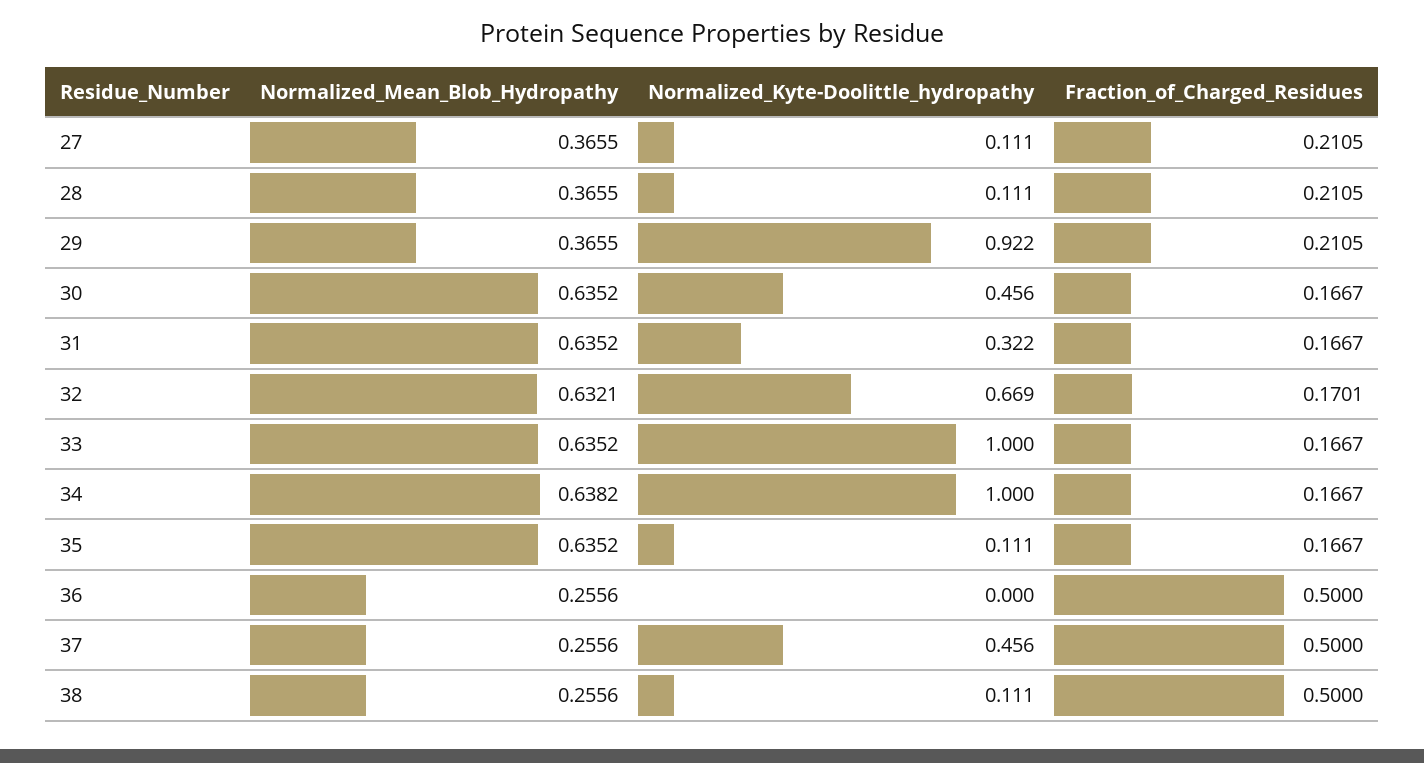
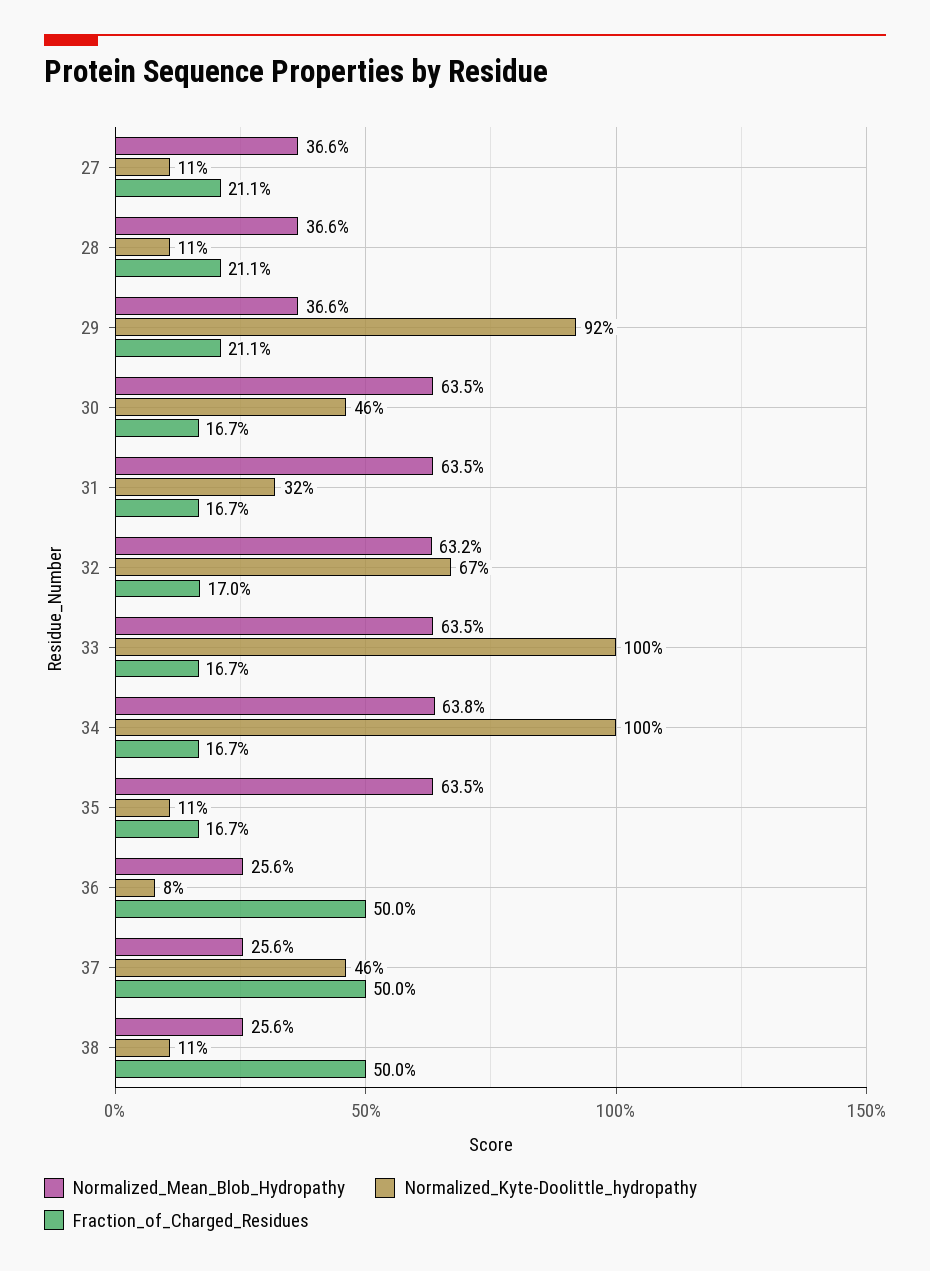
  {
    "Normalized_Mean_Blob_Hydropathy": {
      "27": 0.3655,
      "28": 0.3655,
      "29": 0.3655,
      "30": 0.6352,
      "31": 0.6352,
      "32": 0.6321,
      "33": 0.6352,
      "34": 0.6382,
      "35": 0.6352,
      "36": 0.2556,
      "37": 0.2556,
      "38": 0.2556
    },
    "Normalized_Kyte-Doolittle_hydropathy": {
      "27": 0.111,
      "28": 0.111,
      "29": 0.922,
      "30": 0.456,
      "31": 0.322,
      "32": 0.669,
      "33": 1,
      "34": 1,
      "35": 0.111,
-     "36": 0,
+     "36": 0.08,
      "37": 0.456,
      "38": 0.111
    },
    "Fraction_of_Charged_Residues": {
      "27": 0.2105,
      "28": 0.2105,
      "29": 0.2105,
      "30": 0.1667,
      "31": 0.1667,
      "32": 0.1701,
      "33": 0.1667,
      "34": 0.1667,
      "35": 0.1667,
      "36": 0.5,
      "37": 0.5,
      "38": 0.5
    }
  }

